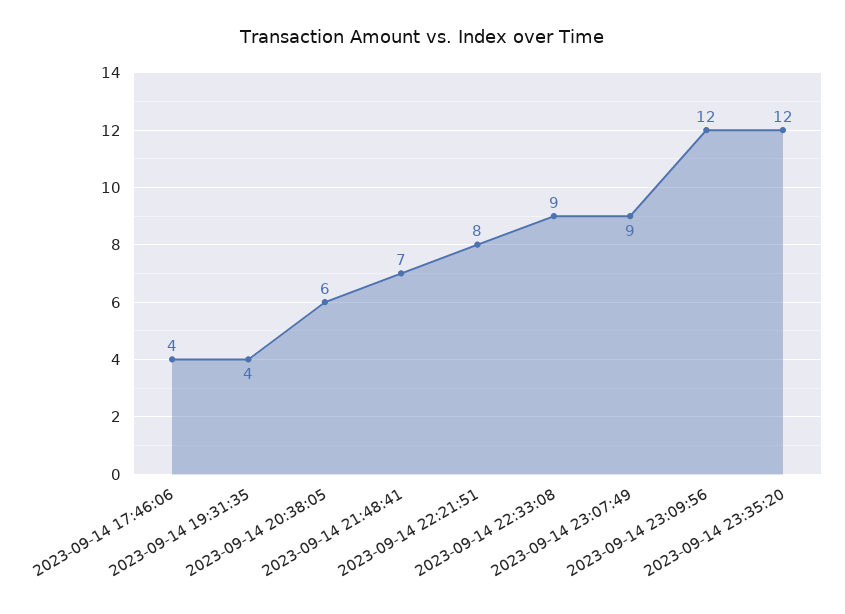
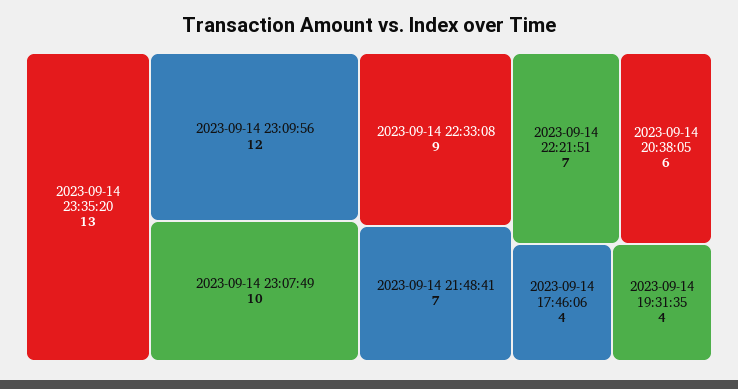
  {
    "2023-09-14 17:46:06": 4,
    "2023-09-14 19:31:35": 4,
    "2023-09-14 20:38:05": 6,
    "2023-09-14 21:48:41": 7,
-   "2023-09-14 22:21:51": 8,
+   "2023-09-14 22:21:51": 7,
    "2023-09-14 22:33:08": 9,
-   "2023-09-14 23:07:49": 9,
+   "2023-09-14 23:07:49": 10,
    "2023-09-14 23:09:56": 12,
-   "2023-09-14 23:35:20": 12
+   "2023-09-14 23:35:20": 13
  }

